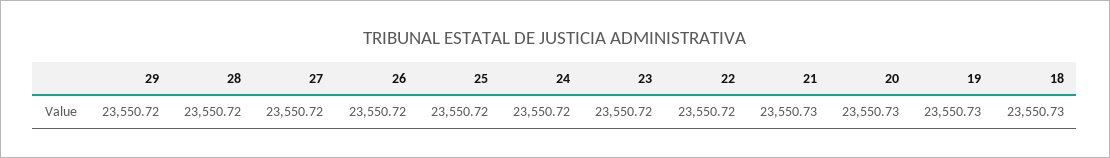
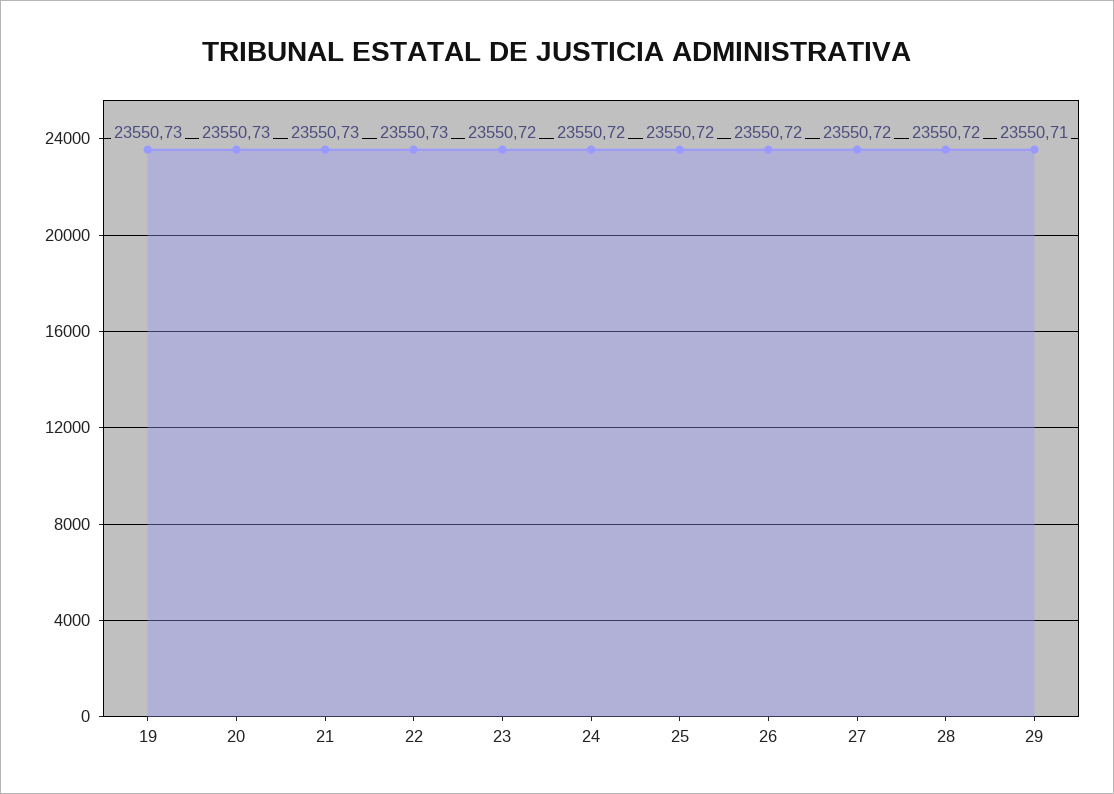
  {
-   "29": 23550.72,
+   "29": 23550.71,
    "28": 23550.72,
    "27": 23550.72,
    "26": 23550.72,
    "25": 23550.72,
    "24": 23550.72,
    "23": 23550.72,
-   "22": 23550.72,
+   "22": 23550.73,
    "21": 23550.73,
    "20": 23550.73,
-   "19": 23550.73,
+   "19": 23550.73
-   "18": 23550.73
  }

